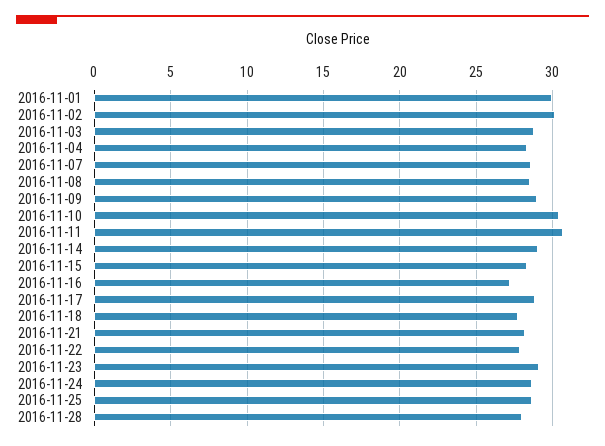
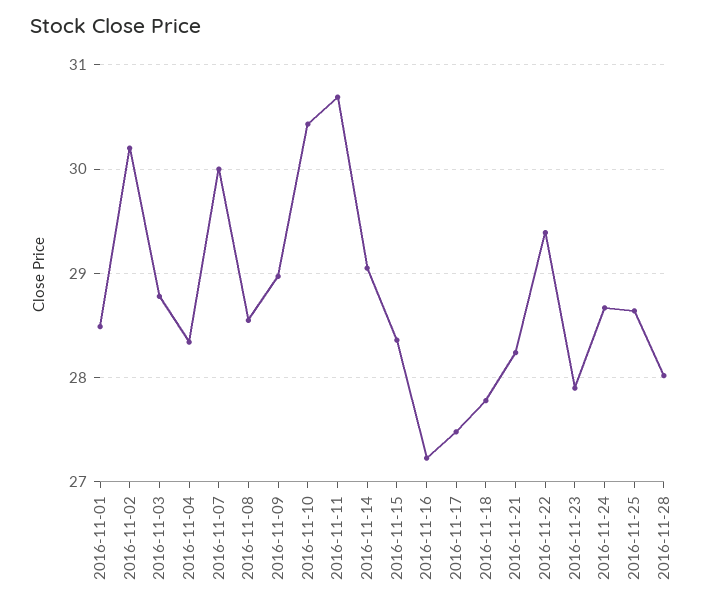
  {
-   "2016-11-01": 30,
+   "2016-11-01": 28.5,
    "2016-11-02": 30.2,
    "2016-11-03": 28.8,
    "2016-11-04": 28.3,
-   "2016-11-07": 28.5,
+   "2016-11-07": 30,
    "2016-11-08": 28.6,
    "2016-11-09": 29,
    "2016-11-10": 30.4,
    "2016-11-11": 30.7,
    "2016-11-14": 29.1,
    "2016-11-15": 28.4,
    "2016-11-16": 27.2,
-   "2016-11-17": 29,
+   "2016-11-17": 27.5,
    "2016-11-18": 27.8,
    "2016-11-21": 28.2,
-   "2016-11-22": 28,
+   "2016-11-22": 29.4,
-   "2016-11-23": 29,
+   "2016-11-23": 27.9,
    "2016-11-24": 28.7,
    "2016-11-25": 28.6,
    "2016-11-28": 28
  }

